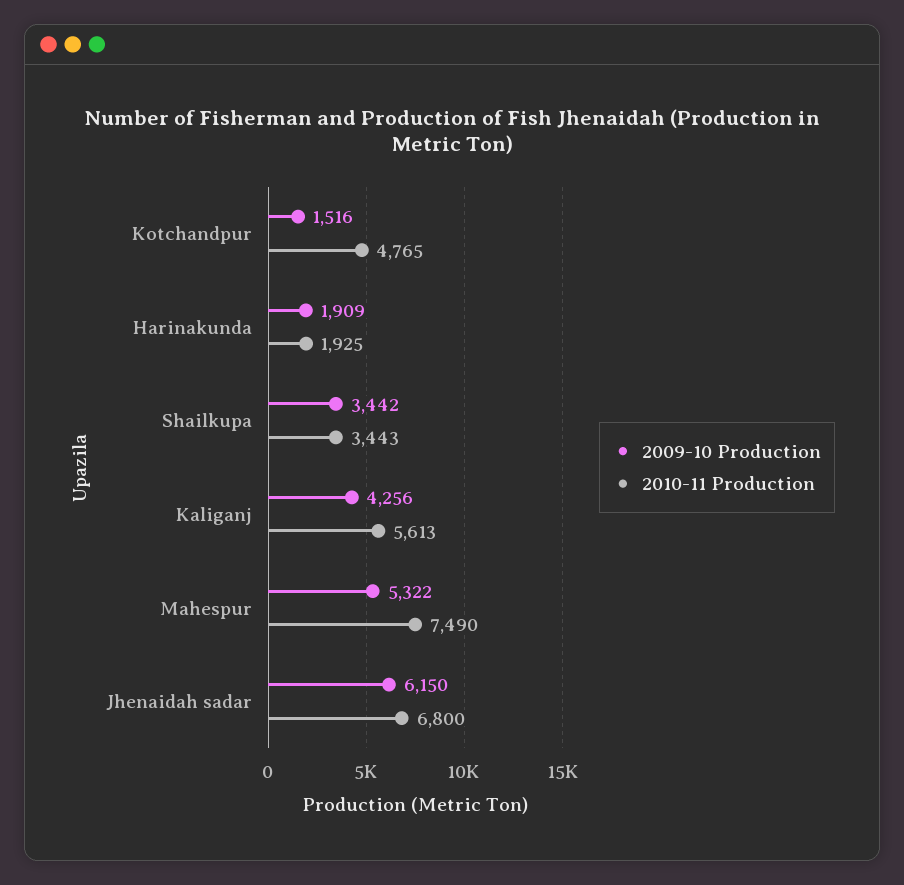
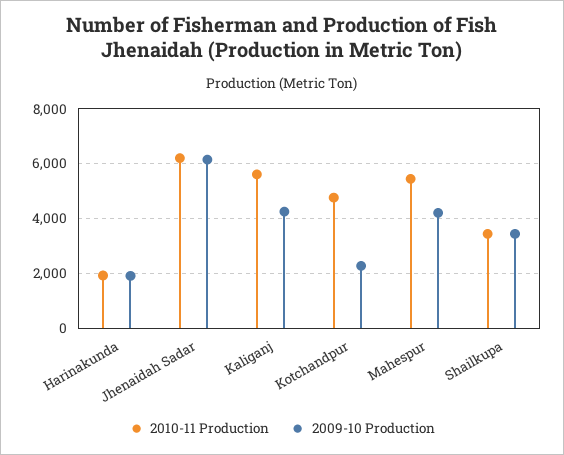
  {
    "2009-10 Production": {
-     "Kotchandpur": 1516,
+     "Kotchandpur": 2250,
      "Harinakunda": 1909,
      "Shailkupa": 3442,
      "Kaliganj": 4256,
-     "Mahespur": 5322,
+     "Mahespur": 4250,
      "Jhenaidah sadar": 6150
    },
    "2010-11 Production": {
      "Kotchandpur": 4765,
      "Harinakunda": 1925,
      "Shailkupa": 3443,
      "Kaliganj": 5613,
-     "Mahespur": 7490,
+     "Mahespur": 5500,
-     "Jhenaidah sadar": 6800
+     "Jhenaidah sadar": 6250
    }
  }

